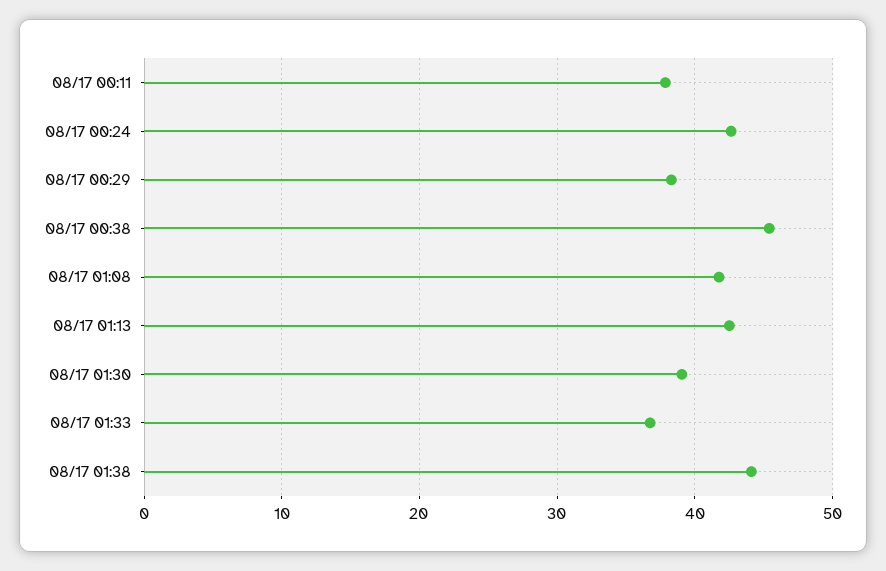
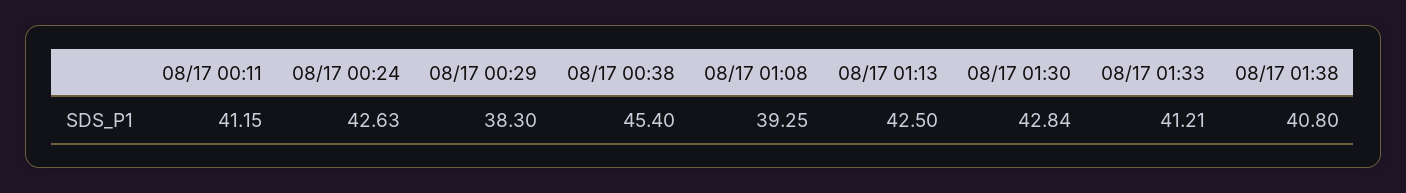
  {
-   "08/17 00:11": 38,
+   "08/17 00:11": 41.15,
    "08/17 00:24": 42.63,
    "08/17 00:29": 38.3,
    "08/17 00:38": 45.4,
-   "08/17 01:08": 42,
+   "08/17 01:08": 39.25,
    "08/17 01:13": 42.5,
-   "08/17 01:30": 39,
+   "08/17 01:30": 42.84,
-   "08/17 01:33": 37,
+   "08/17 01:33": 41.21,
-   "08/17 01:38": 44
+   "08/17 01:38": 40.8
  }

